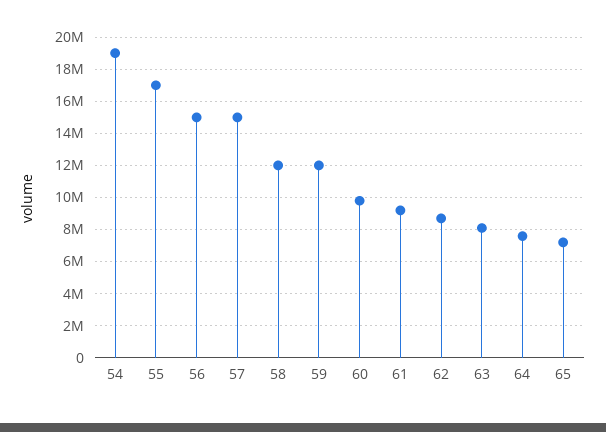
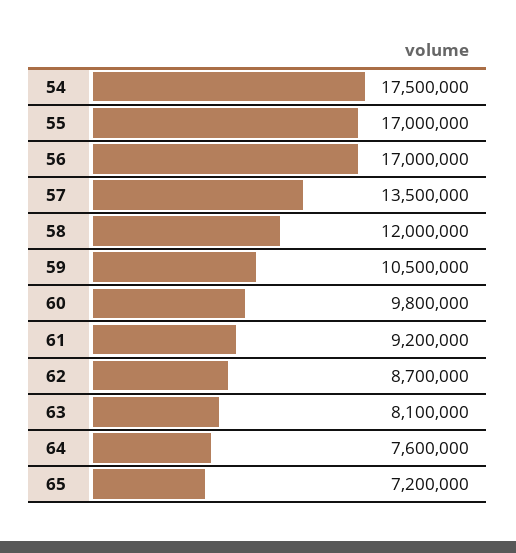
  {
-   "54": 19000000,
+   "54": 17500000,
    "55": 17000000,
-   "56": 15000000,
+   "56": 17000000,
-   "57": 15000000,
+   "57": 13500000,
    "58": 12000000,
-   "59": 12000000,
+   "59": 10500000,
    "60": 9800000,
    "61": 9200000,
    "62": 8700000,
    "63": 8100000,
    "64": 7600000,
    "65": 7200000
  }

